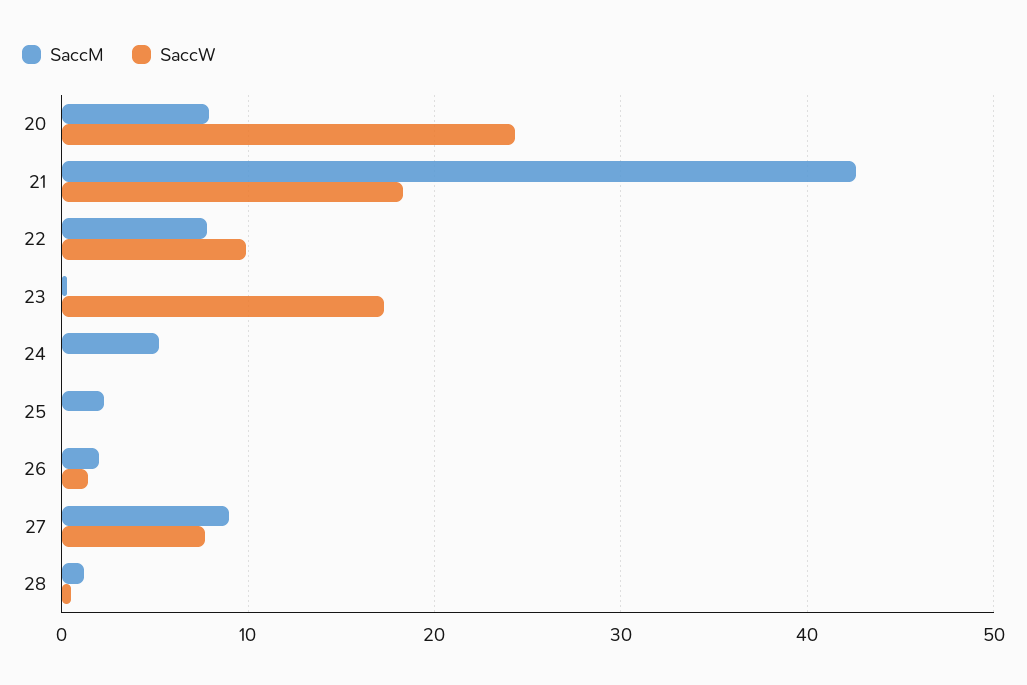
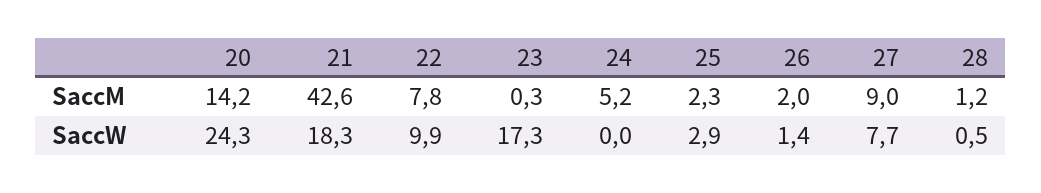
  {
    "SaccM": {
-     "20": 8,
+     "20": 14.2,
      "21": 42.6,
      "22": 7.8,
      "23": 0.3,
      "24": 5.2,
      "25": 2.3,
      "26": 2,
      "27": 9,
      "28": 1.2
    },
    "SaccW": {
      "20": 24.3,
      "21": 18.3,
      "22": 9.9,
      "23": 17.3,
      "24": 0,
-     "25": 0,
+     "25": 2.9,
      "26": 1.4,
      "27": 7.7,
      "28": 0.5
    }
  }

